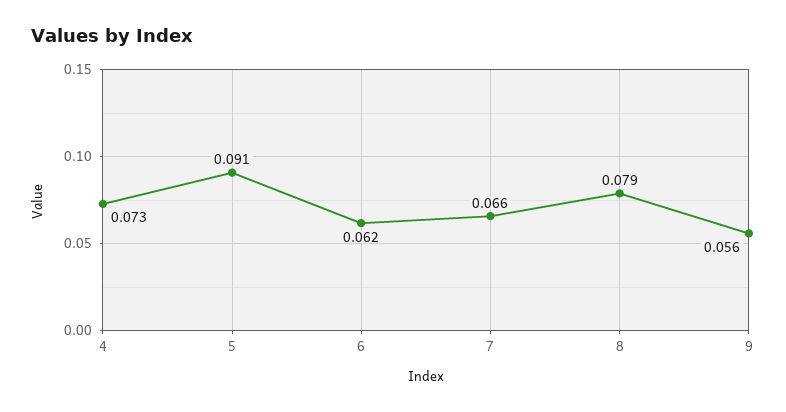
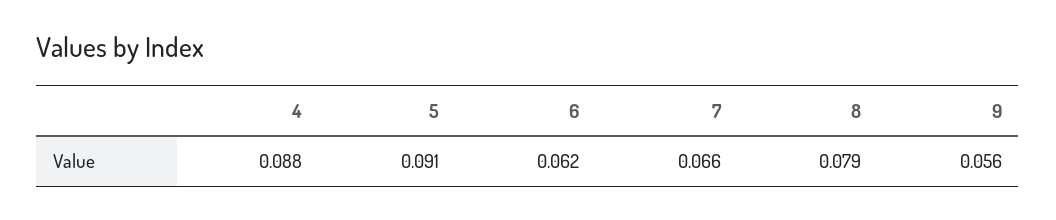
  {
-   "4": 0.073,
+   "4": 0.088,
    "5": 0.091,
    "6": 0.062,
    "7": 0.066,
    "8": 0.079,
    "9": 0.056
  }

